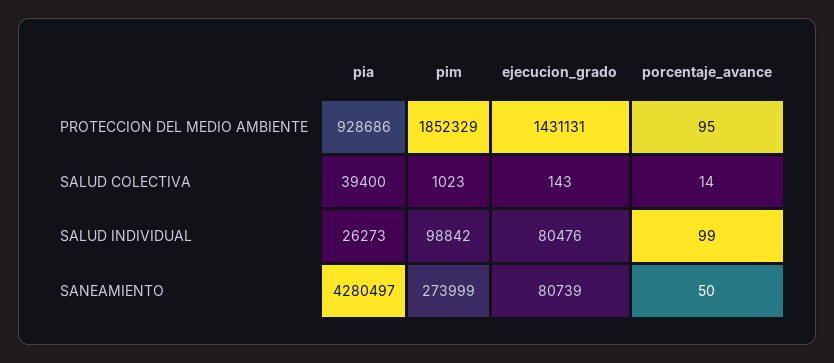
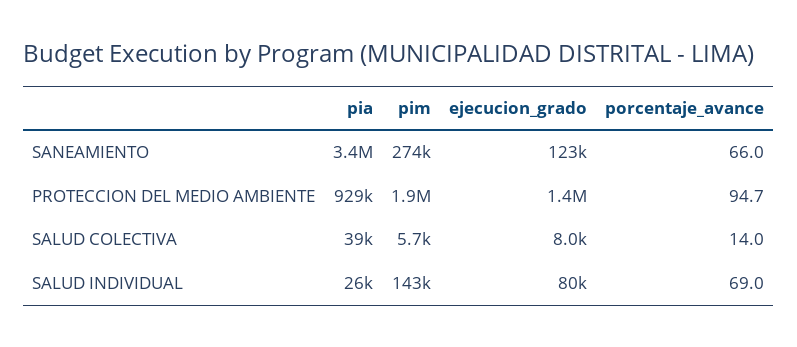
  {
    "pia": {
      "PROTECCION DEL MEDIO AMBIENTE": 928686,
      "SALUD COLECTIVA": 39400,
      "SALUD INDIVIDUAL": 26273,
-     "SANEAMIENTO": 4280497
+     "SANEAMIENTO": 3400000
    },
    "pim": {
      "PROTECCION DEL MEDIO AMBIENTE": 1852329,
-     "SALUD COLECTIVA": 1023,
+     "SALUD COLECTIVA": 5700,
-     "SALUD INDIVIDUAL": 98842,
+     "SALUD INDIVIDUAL": 143000,
      "SANEAMIENTO": 273999
    },
    "ejecucion_grado": {
      "PROTECCION DEL MEDIO AMBIENTE": 1431131,
-     "SALUD COLECTIVA": 143,
+     "SALUD COLECTIVA": 8000,
      "SALUD INDIVIDUAL": 80476,
-     "SANEAMIENTO": 80739
+     "SANEAMIENTO": 123000
    },
    "porcentaje_avance": {
      "PROTECCION DEL MEDIO AMBIENTE": 94.7,
      "SALUD COLECTIVA": 14,
-     "SALUD INDIVIDUAL": 99,
+     "SALUD INDIVIDUAL": 69,
-     "SANEAMIENTO": 50
+     "SANEAMIENTO": 66
    }
  }

